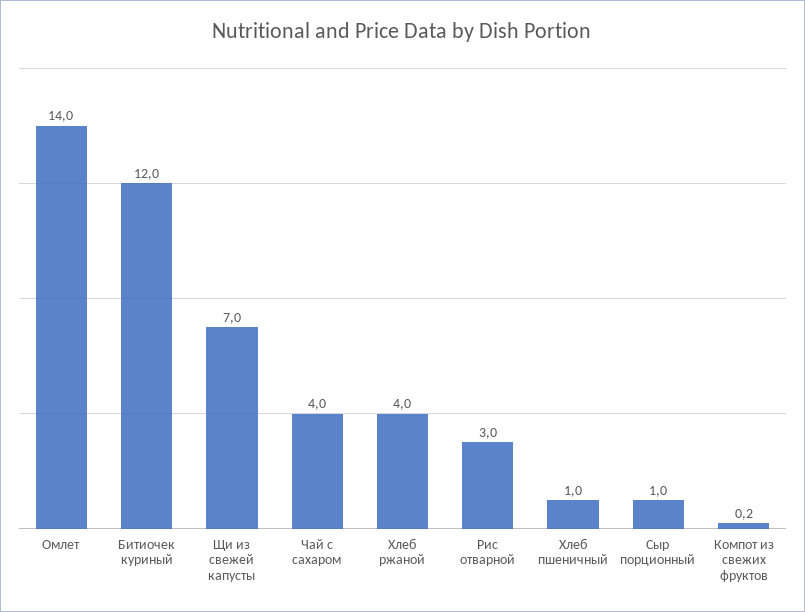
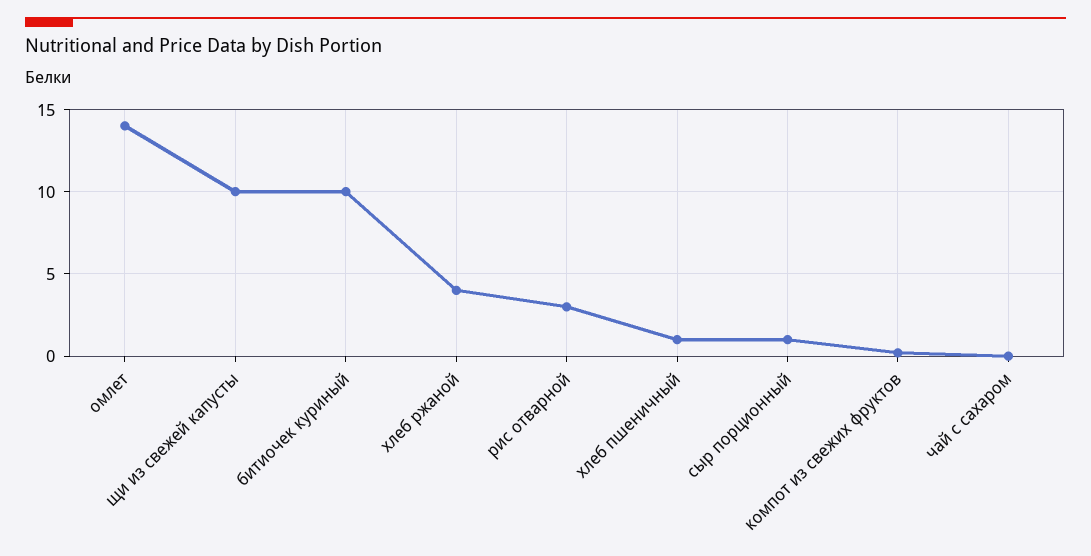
  {
    "Омлет": 14,
-   "Битиочек куриный": 12,
+   "Битиочек куриный": 10,
-   "Щи из свежей капусты": 7,
+   "Щи из свежей капусты": 10,
-   "Чай с сахаром": 4,
+   "Чай с сахаром": 0,
    "Хлеб ржаной": 4,
    "Рис отварной": 3,
    "Хлеб пшеничный": 1,
    "Сыр порционный": 1,
    "Компот из свежих фруктов": 0.2
  }

